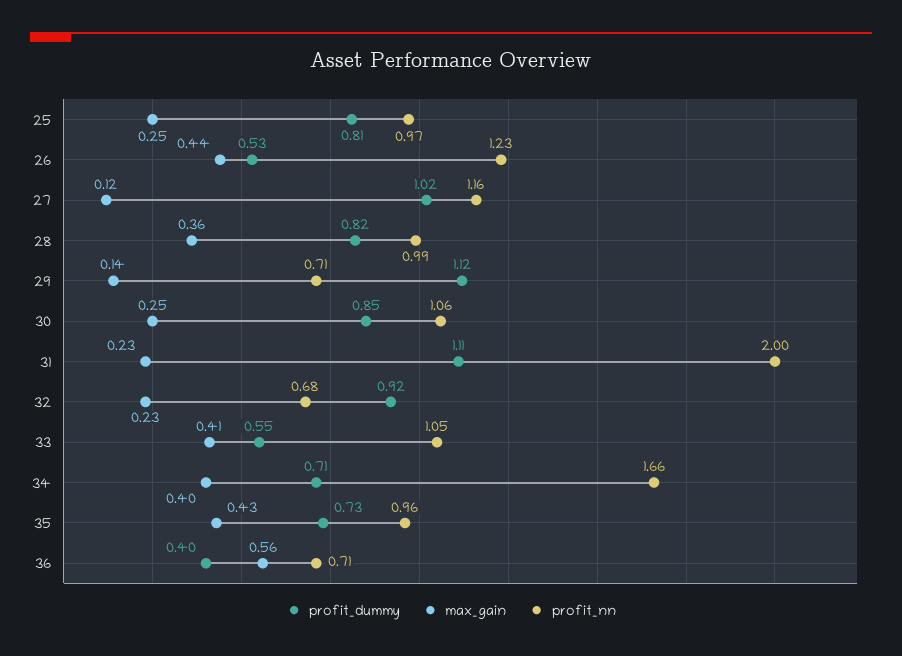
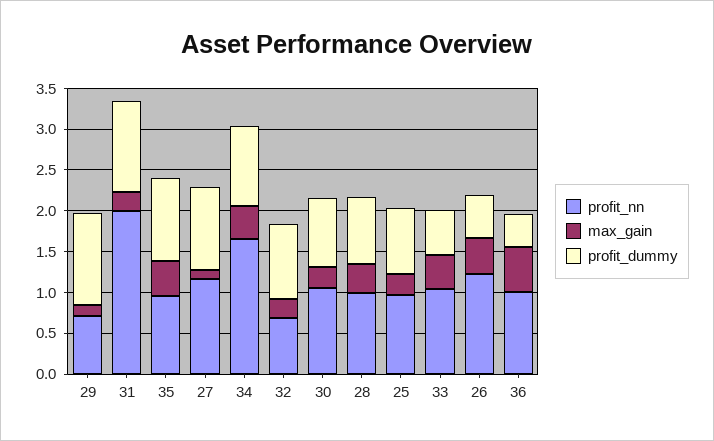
  {
    "profit_dummy": {
      "25": 0.81,
      "26": 0.53,
      "27": 1.02,
      "28": 0.82,
      "29": 1.12,
      "30": 0.85,
      "31": 1.11,
      "32": 0.92,
      "33": 0.55,
-     "34": 0.71,
+     "34": 1,
-     "35": 0.73,
+     "35": 1,
      "36": 0.4
    },
    "max_gain": {
      "25": 0.25,
      "26": 0.44,
      "27": 0.12,
      "28": 0.36,
      "29": 0.14,
      "30": 0.25,
      "31": 0.23,
      "32": 0.23,
      "33": 0.41,
      "34": 0.4,
      "35": 0.43,
      "36": 0.56
    },
    "profit_nn": {
      "25": 0.97,
      "26": 1.23,
      "27": 1.16,
      "28": 0.99,
      "29": 0.71,
      "30": 1.06,
      "31": 2,
      "32": 0.68,
      "33": 1.05,
      "34": 1.66,
      "35": 0.96,
-     "36": 0.71
+     "36": 1
    }
  }

